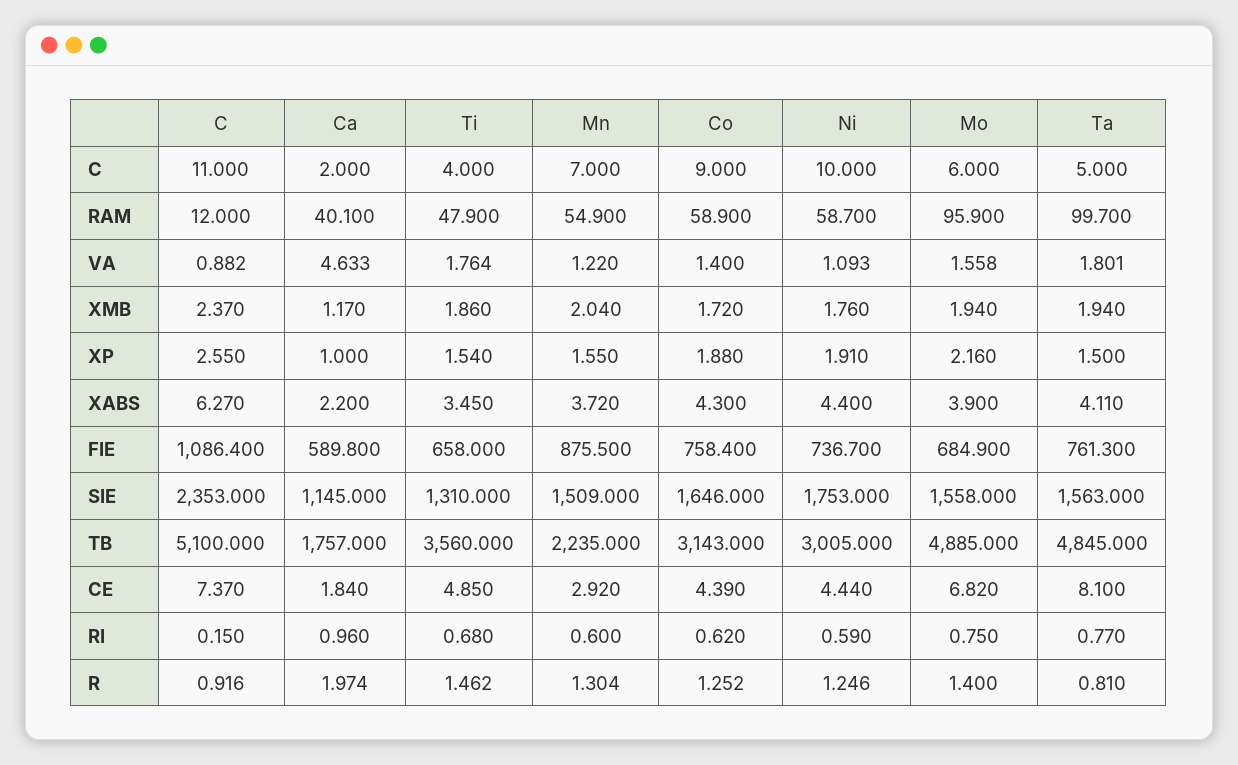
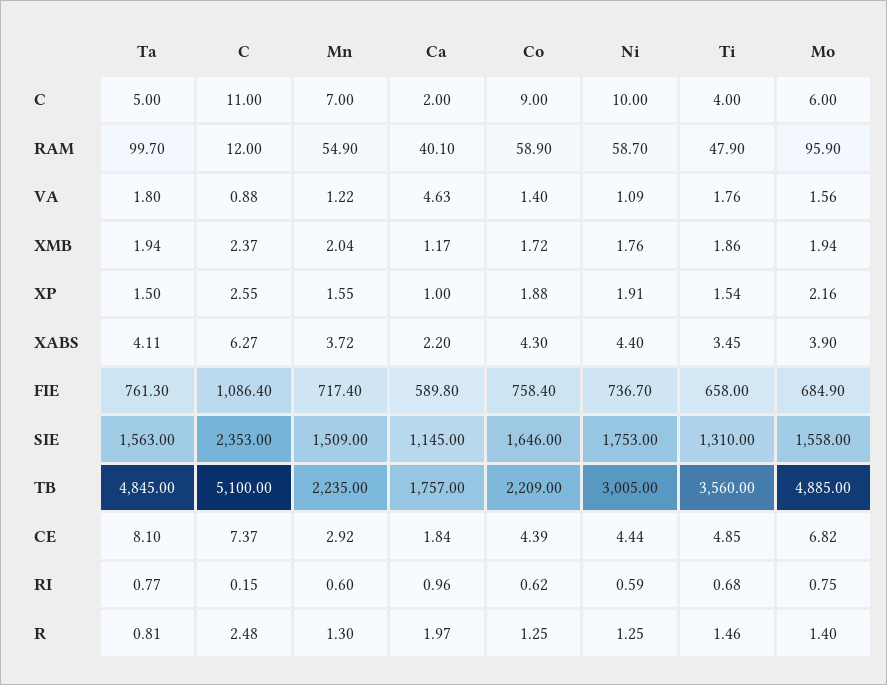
  {
    "C": {
      "C": 11,
      "RAM": 12,
      "VA": 0.882,
      "XMB": 2.37,
      "XP": 2.55,
      "XABS": 6.27,
      "FIE": 1086.4,
      "SIE": 2353,
      "TB": 5100,
      "CE": 7.37,
      "RI": 0.15,
-     "R": 0.916
+     "R": 2.48
    },
    "Ca": {
      "C": 2,
      "RAM": 40.1,
      "VA": 4.633,
      "XMB": 1.17,
      "XP": 1,
      "XABS": 2.2,
      "FIE": 589.8,
      "SIE": 1145,
      "TB": 1757,
      "CE": 1.84,
      "RI": 0.96,
      "R": 1.974
    },
    "Ti": {
      "C": 4,
      "RAM": 47.9,
      "VA": 1.764,
      "XMB": 1.86,
      "XP": 1.54,
      "XABS": 3.45,
      "FIE": 658,
      "SIE": 1310,
      "TB": 3560,
      "CE": 4.85,
      "RI": 0.68,
      "R": 1.462
    },
    "Mn": {
      "C": 7,
      "RAM": 54.9,
      "VA": 1.22,
      "XMB": 2.04,
      "XP": 1.55,
      "XABS": 3.72,
-     "FIE": 875.5,
+     "FIE": 717.4,
      "SIE": 1509,
      "TB": 2235,
      "CE": 2.92,
      "RI": 0.6,
      "R": 1.304
    },
    "Co": {
      "C": 9,
      "RAM": 58.9,
      "VA": 1.4,
      "XMB": 1.72,
      "XP": 1.88,
      "XABS": 4.3,
      "FIE": 758.4,
      "SIE": 1646,
-     "TB": 3143,
+     "TB": 2209,
      "CE": 4.39,
      "RI": 0.62,
      "R": 1.252
    },
    "Ni": {
      "C": 10,
      "RAM": 58.7,
      "VA": 1.093,
      "XMB": 1.76,
      "XP": 1.91,
      "XABS": 4.4,
      "FIE": 736.7,
      "SIE": 1753,
      "TB": 3005,
      "CE": 4.44,
      "RI": 0.59,
      "R": 1.246
    },
    "Mo": {
      "C": 6,
      "RAM": 95.9,
      "VA": 1.558,
      "XMB": 1.94,
      "XP": 2.16,
      "XABS": 3.9,
      "FIE": 684.9,
      "SIE": 1558,
      "TB": 4885,
      "CE": 6.82,
      "RI": 0.75,
      "R": 1.4
    },
    "Ta": {
      "C": 5,
      "RAM": 99.7,
      "VA": 1.801,
      "XMB": 1.94,
      "XP": 1.5,
      "XABS": 4.11,
      "FIE": 761.3,
      "SIE": 1563,
      "TB": 4845,
      "CE": 8.1,
      "RI": 0.77,
      "R": 0.81
    }
  }

